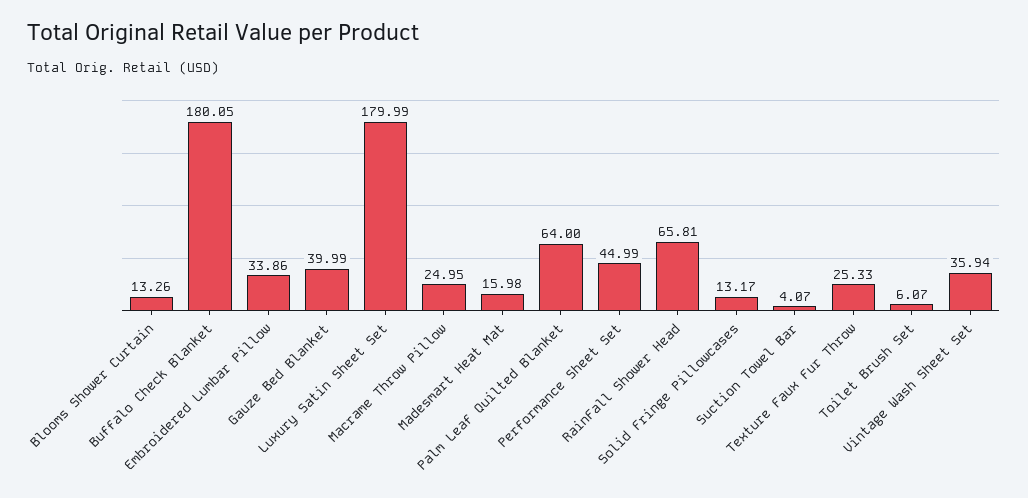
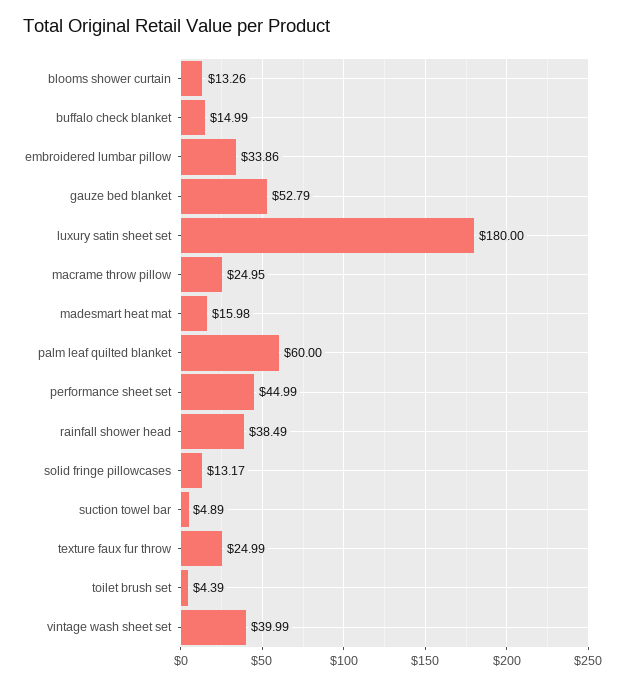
  {
    "Blooms Shower Curtain": 13.26,
-   "Buffalo Check Blanket": 180.05,
+   "Buffalo Check Blanket": 14.99,
    "Embroidered Lumbar Pillow": 33.86,
-   "Gauze Bed Blanket": 39.99,
+   "Gauze Bed Blanket": 52.79,
-   "Luxury Satin Sheet Set": 179.99,
+   "Luxury Satin Sheet Set": 180,
    "Macrame Throw Pillow": 24.95,
    "Madesmart Heat Mat": 15.98,
-   "Palm Leaf Quilted Blanket": 64,
+   "Palm Leaf Quilted Blanket": 60,
    "Performance Sheet Set": 44.99,
-   "RainFall Shower Head": 65.81,
+   "RainFall Shower Head": 38.49,
    "Solid Fringe Pillowcases": 13.17,
-   "Suction Towel Bar": 4.07,
+   "Suction Towel Bar": 4.89,
-   "Texture Faux Fur Throw": 25.33,
+   "Texture Faux Fur Throw": 24.99,
-   "Toilet Brush Set": 6.07,
+   "Toilet Brush Set": 4.39,
-   "Vintage Wash Sheet Set": 35.94
+   "Vintage Wash Sheet Set": 39.99
  }

